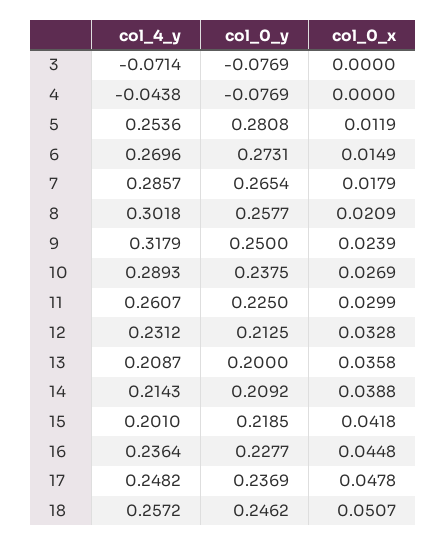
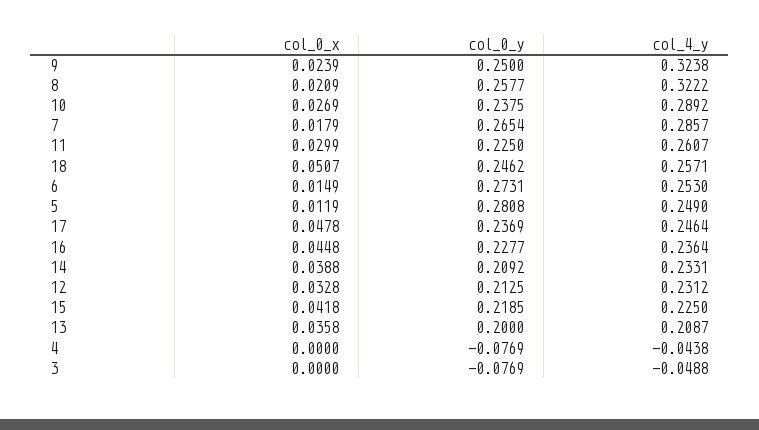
  {
    "col_4_y": {
-     "3": -0.0714,
+     "3": -0.0488,
      "4": -0.0438,
-     "5": 0.2536,
+     "5": 0.249,
-     "6": 0.2696,
+     "6": 0.253,
      "7": 0.2857,
-     "8": 0.3018,
+     "8": 0.3222,
-     "9": 0.3179,
+     "9": 0.3238,
-     "10": 0.2893,
+     "10": 0.2892,
      "11": 0.2607,
      "12": 0.2312,
      "13": 0.2087,
-     "14": 0.2143,
+     "14": 0.2331,
-     "15": 0.201,
+     "15": 0.225,
      "16": 0.2364,
-     "17": 0.2482,
+     "17": 0.2464,
-     "18": 0.2572
+     "18": 0.2571
    },
    "col_0_y": {
      "3": -0.0769,
      "4": -0.0769,
      "5": 0.2808,
      "6": 0.2731,
      "7": 0.2654,
      "8": 0.2577,
      "9": 0.25,
      "10": 0.2375,
      "11": 0.225,
      "12": 0.2125,
      "13": 0.2,
      "14": 0.2092,
      "15": 0.2185,
      "16": 0.2277,
      "17": 0.2369,
      "18": 0.2462
    },
    "col_0_x": {
      "3": 0,
      "4": 0,
      "5": 0.0119,
      "6": 0.0149,
      "7": 0.0179,
      "8": 0.0209,
      "9": 0.0239,
      "10": 0.0269,
      "11": 0.0299,
      "12": 0.0328,
      "13": 0.0358,
      "14": 0.0388,
      "15": 0.0418,
      "16": 0.0448,
      "17": 0.0478,
      "18": 0.0507
    }
  }

